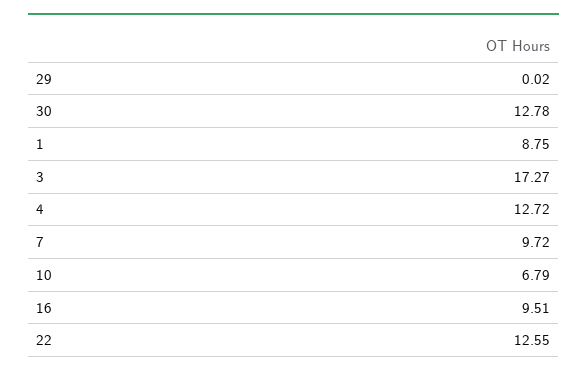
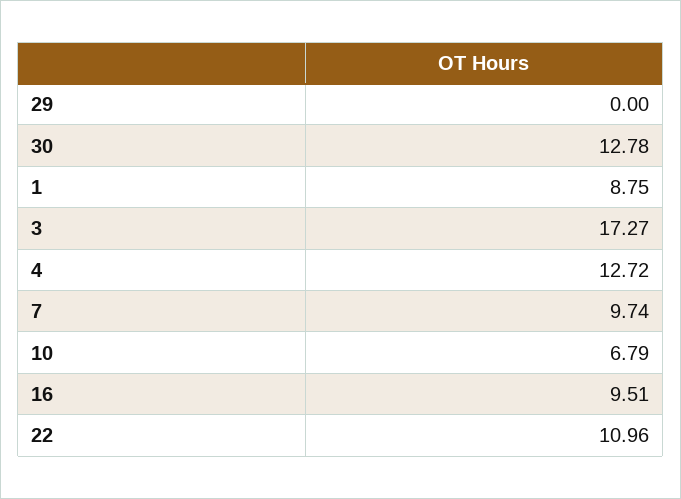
  {
-   "29": 0.02,
+   "29": 0,
    "30": 12.78,
    "1": 8.75,
    "3": 17.27,
    "4": 12.72,
-   "7": 9.72,
+   "7": 9.74,
    "10": 6.79,
    "16": 9.51,
-   "22": 12.55
+   "22": 10.96
  }

